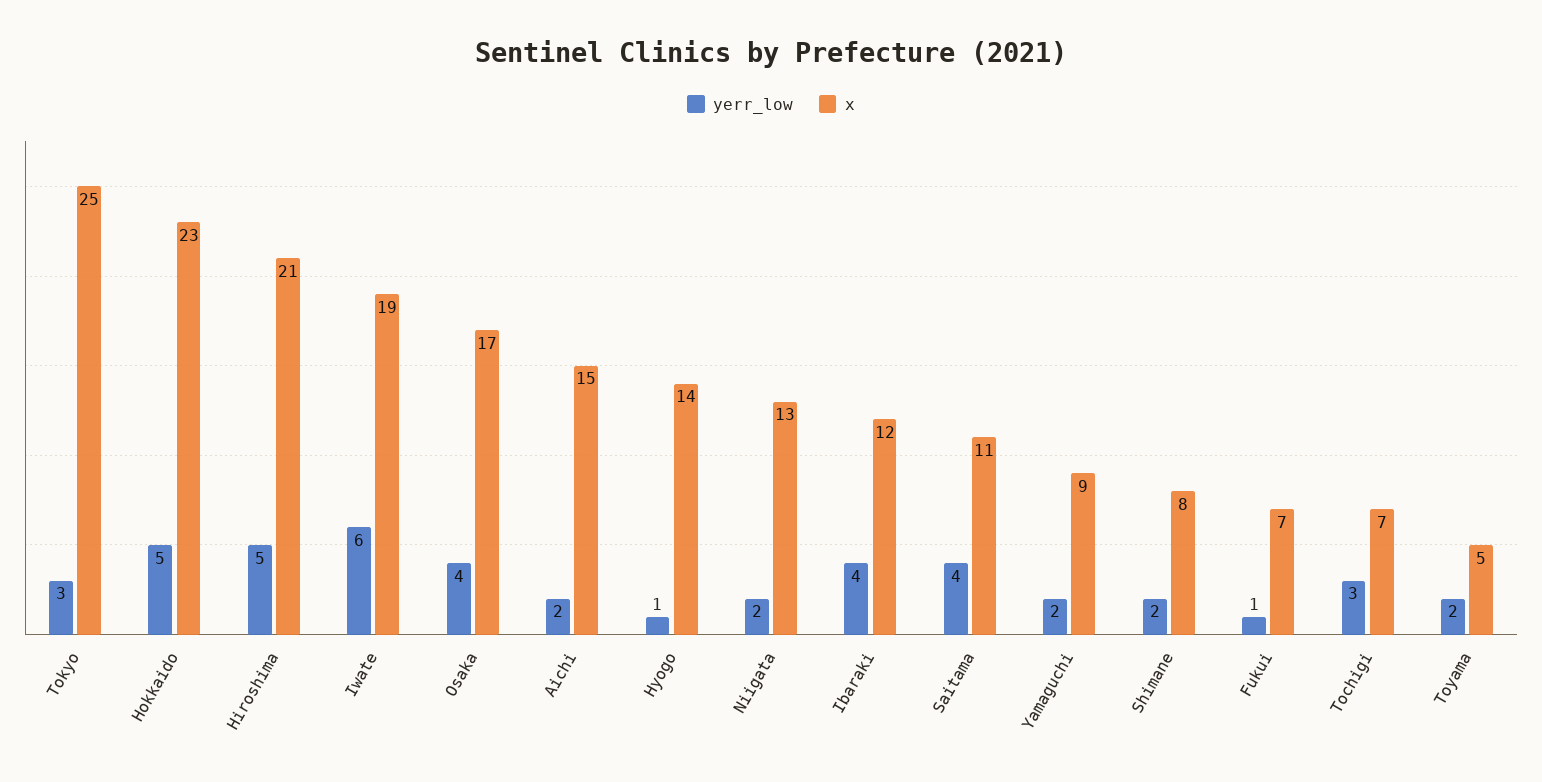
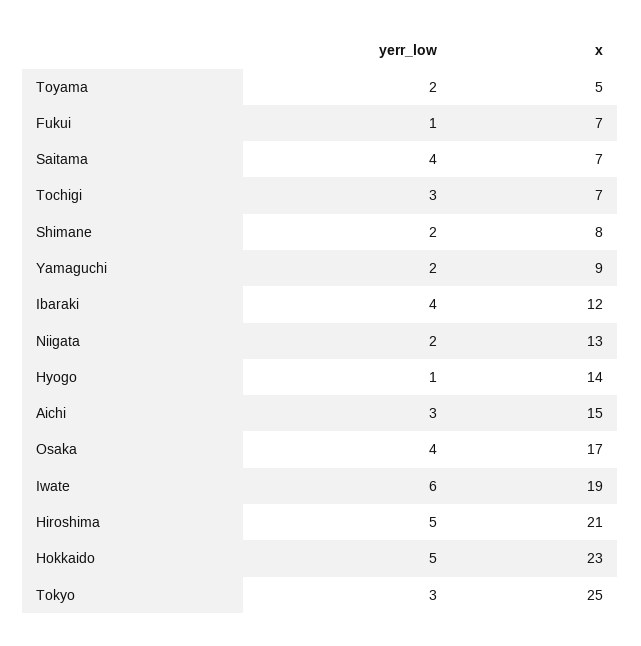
  {
    "yerr_low": {
      "Tokyo": 3,
      "Hokkaido": 5,
      "Hiroshima": 5,
      "Iwate": 6,
      "Osaka": 4,
-     "Aichi": 2,
+     "Aichi": 3,
      "Hyogo": 1,
      "Niigata": 2,
      "Ibaraki": 4,
      "Saitama": 4,
      "Yamaguchi": 2,
      "Shimane": 2,
      "Fukui": 1,
      "Tochigi": 3,
      "Toyama": 2
    },
    "x": {
      "Tokyo": 25,
      "Hokkaido": 23,
      "Hiroshima": 21,
      "Iwate": 19,
      "Osaka": 17,
      "Aichi": 15,
      "Hyogo": 14,
      "Niigata": 13,
      "Ibaraki": 12,
-     "Saitama": 11,
+     "Saitama": 7,
      "Yamaguchi": 9,
      "Shimane": 8,
      "Fukui": 7,
      "Tochigi": 7,
      "Toyama": 5
    }
  }

